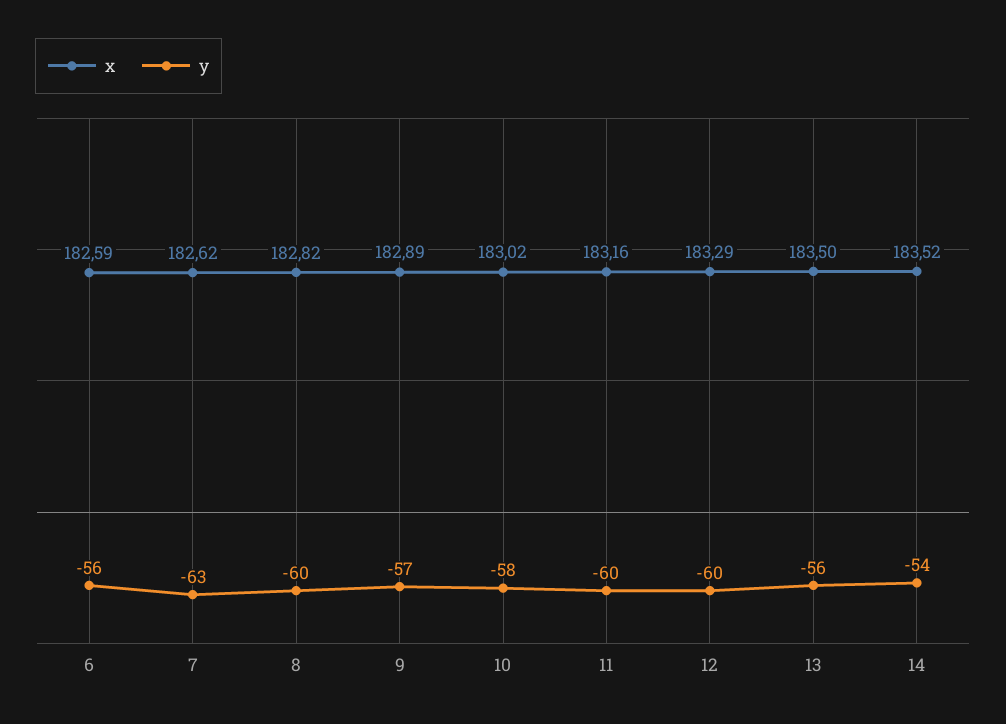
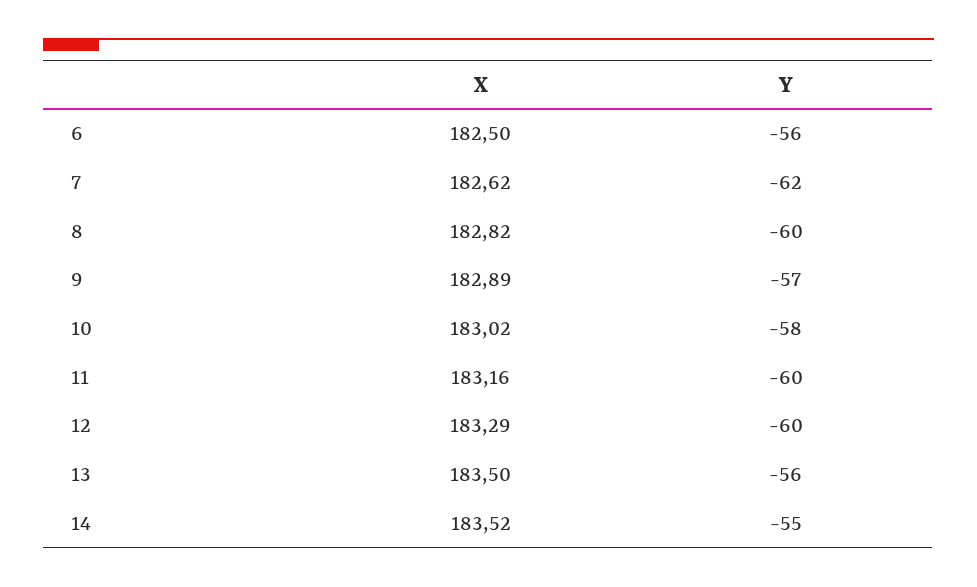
  {
    "x": {
-     "6": 182.59,
+     "6": 182.5,
      "7": 182.62,
      "8": 182.82,
      "9": 182.89,
      "10": 183.02,
      "11": 183.16,
      "12": 183.29,
      "13": 183.5,
      "14": 183.52
    },
    "y": {
      "6": -56,
-     "7": -63,
+     "7": -62,
      "8": -60,
      "9": -57,
      "10": -58,
      "11": -60,
      "12": -60,
      "13": -56,
-     "14": -54
+     "14": -55
    }
  }

